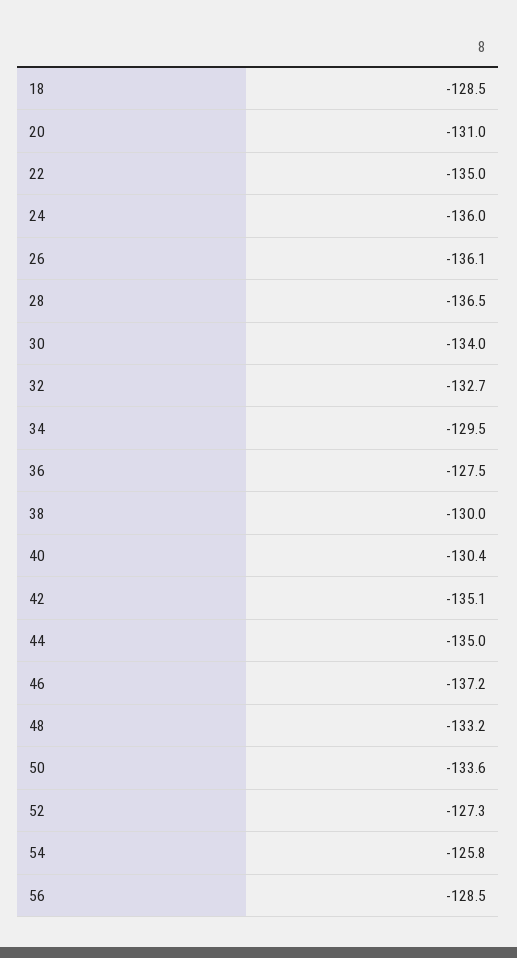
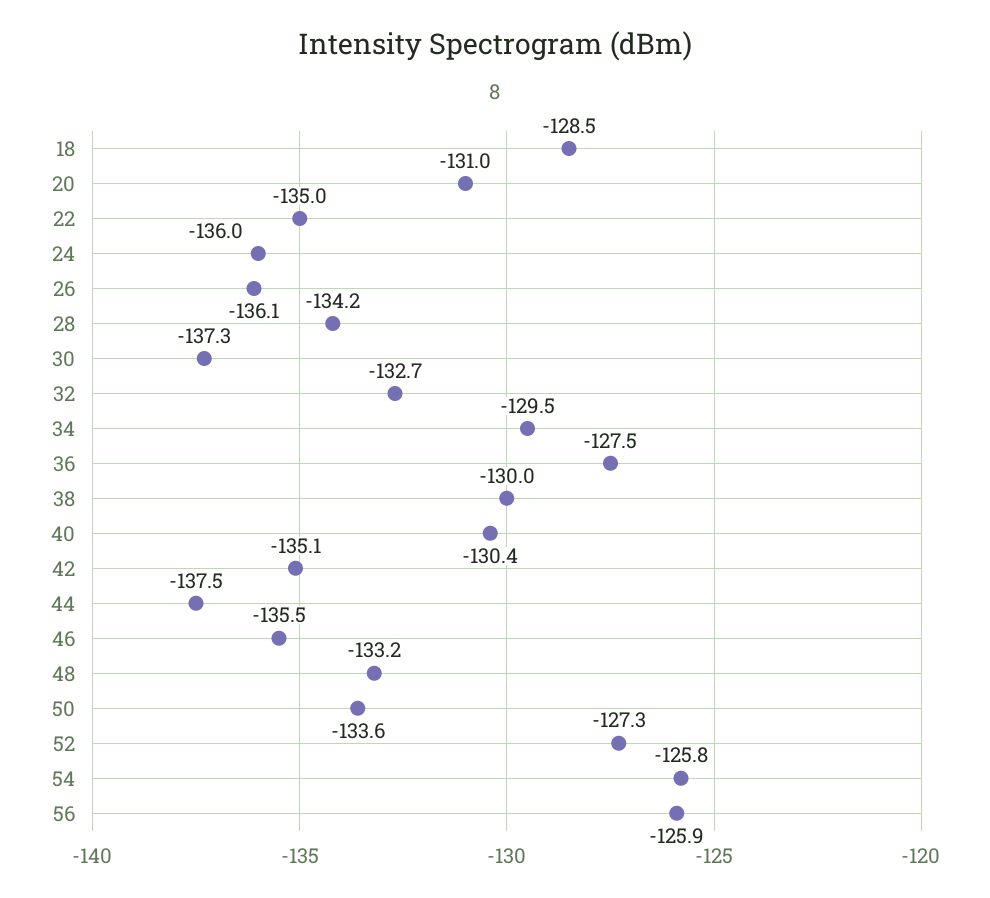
  {
    "18": -128.5,
    "20": -131,
    "22": -135,
    "24": -136,
    "26": -136.1,
-   "28": -136.5,
+   "28": -134.2,
-   "30": -134,
+   "30": -137.3,
    "32": -132.7,
    "34": -129.5,
    "36": -127.5,
    "38": -130,
    "40": -130.4,
    "42": -135.1,
-   "44": -135,
+   "44": -137.5,
-   "46": -137.2,
+   "46": -135.5,
    "48": -133.2,
    "50": -133.6,
    "52": -127.3,
    "54": -125.8,
-   "56": -128.5
+   "56": -125.9
  }

